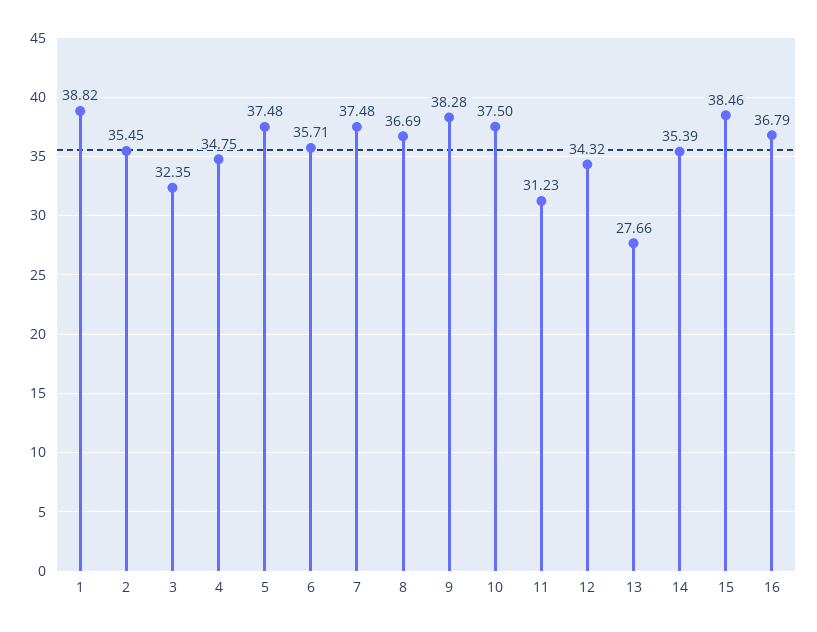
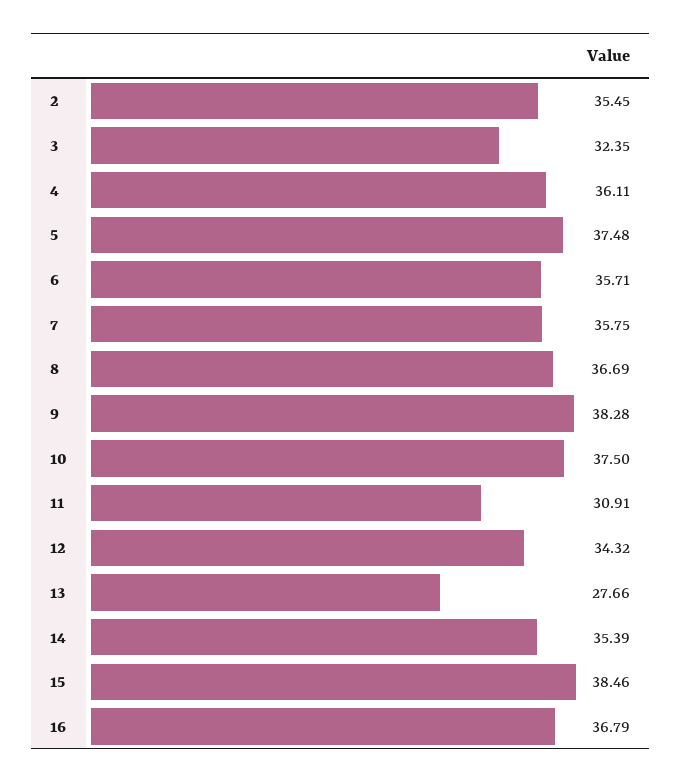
  {
-   "1": 38.82,
    "2": 35.45,
    "3": 32.35,
-   "4": 34.75,
+   "4": 36.11,
    "5": 37.48,
    "6": 35.71,
-   "7": 37.48,
+   "7": 35.75,
    "8": 36.69,
    "9": 38.28,
    "10": 37.5,
-   "11": 31.23,
+   "11": 30.91,
    "12": 34.32,
    "13": 27.66,
    "14": 35.39,
    "15": 38.46,
    "16": 36.79
  }

